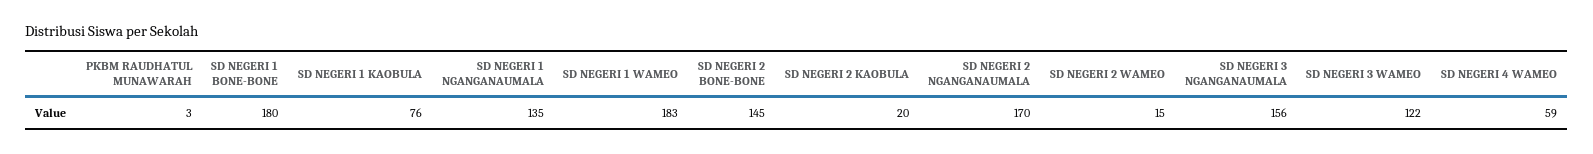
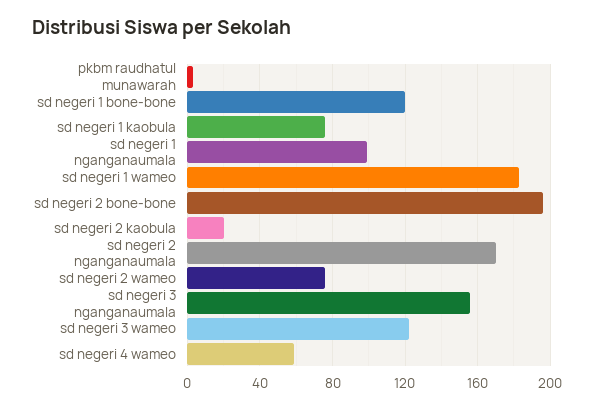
  {
    "PKBM RAUDHATUL MUNAWARAH": 3,
-   "SD NEGERI 1 BONE-BONE": 180,
+   "SD NEGERI 1 BONE-BONE": 120,
    "SD NEGERI 1 KAOBULA": 76,
-   "SD NEGERI 1 NGANGANAUMALA": 135,
+   "SD NEGERI 1 NGANGANAUMALA": 100,
    "SD NEGERI 1 WAMEO": 183,
-   "SD NEGERI 2 BONE-BONE": 145,
+   "SD NEGERI 2 BONE-BONE": 195,
    "SD NEGERI 2 KAOBULA": 20,
    "SD NEGERI 2 NGANGANAUMALA": 170,
-   "SD NEGERI 2 WAMEO": 15,
+   "SD NEGERI 2 WAMEO": 75,
    "SD NEGERI 3 NGANGANAUMALA": 156,
    "SD NEGERI 3 WAMEO": 122,
    "SD NEGERI 4 WAMEO": 59
  }

